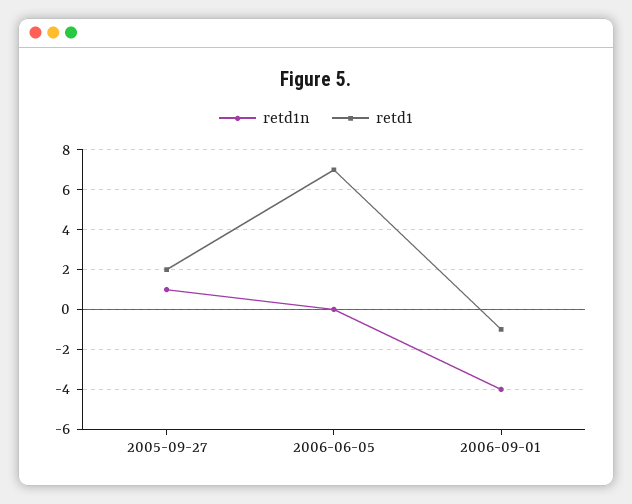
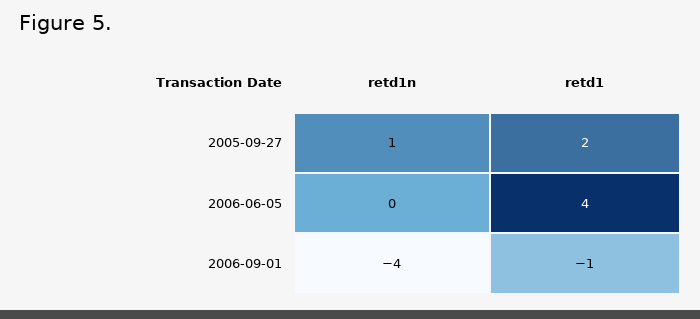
  {
    "retd1n": {
      "2005-09-27": 1,
      "2006-06-05": 0,
      "2006-09-01": -4
    },
    "retd1": {
      "2005-09-27": 2,
-     "2006-06-05": 7,
+     "2006-06-05": 4,
      "2006-09-01": -1
    }
  }

